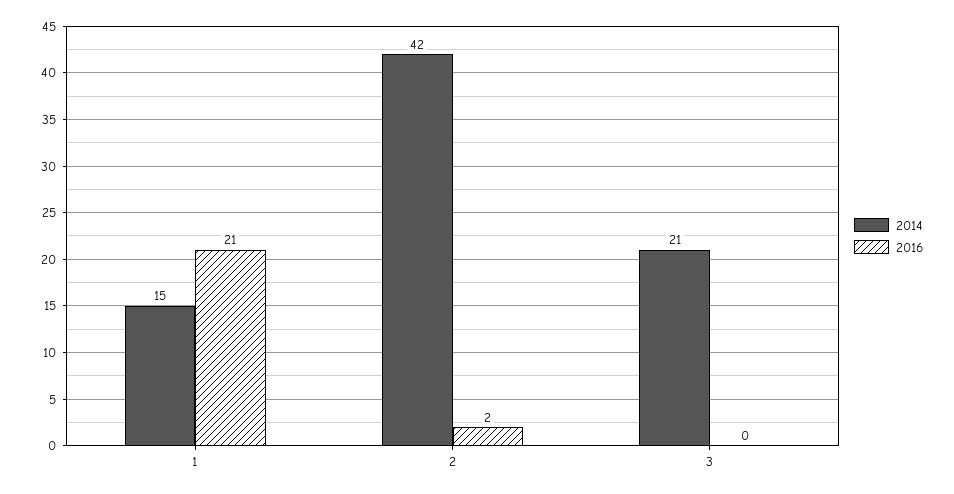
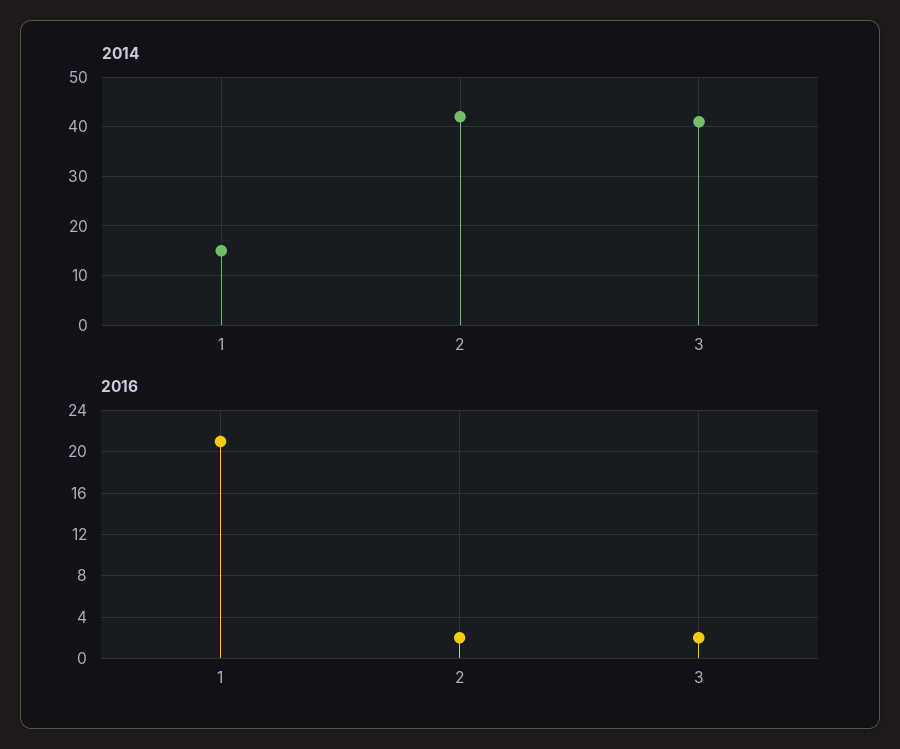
  {
    "2014": {
      "1": 15,
      "2": 42,
-     "3": 21
+     "3": 40
    },
    "2016": {
      "1": 21,
      "2": 2,
-     "3": 0
+     "3": 2
    }
  }

